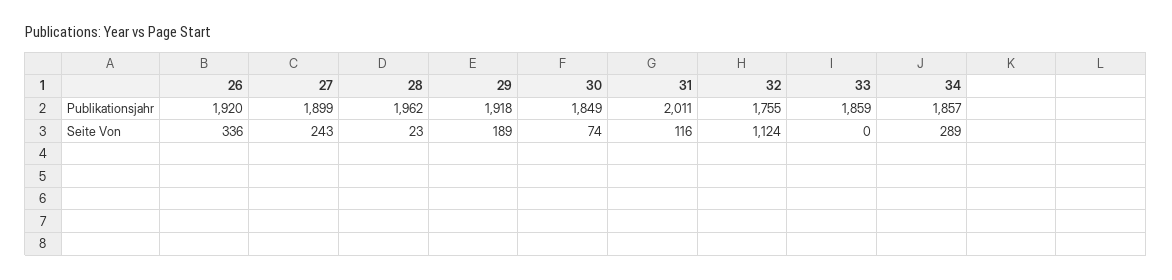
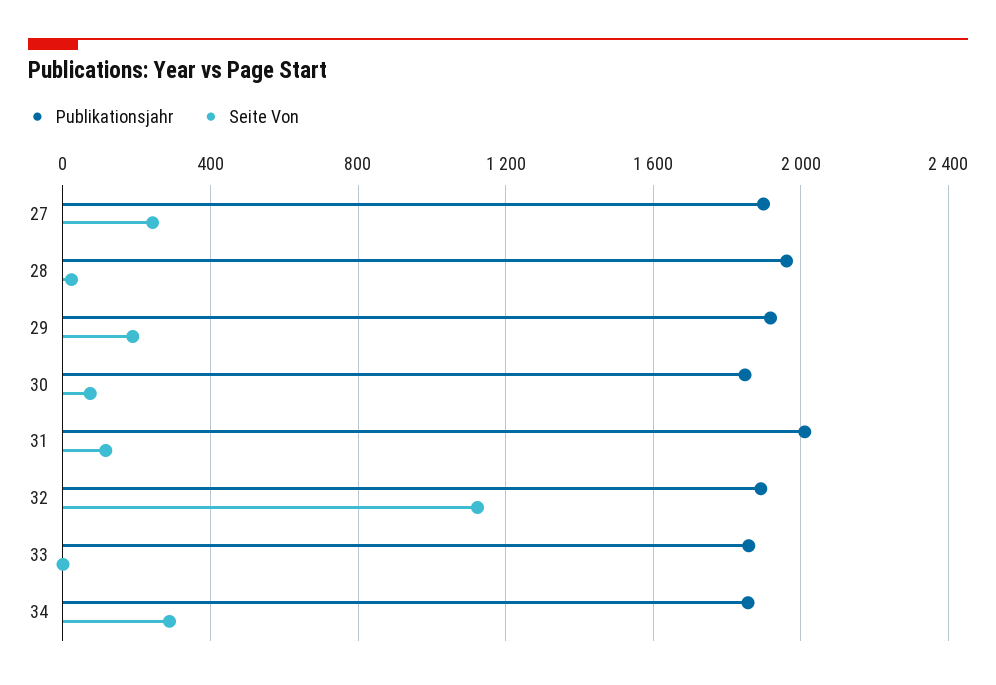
  {
    "Publikationsjahr": {
-     "26": 1920,
      "27": 1899,
      "28": 1962,
      "29": 1918,
      "30": 1849,
      "31": 2011,
-     "32": 1755,
+     "32": 1900,
      "33": 1859,
      "34": 1857
    },
    "Seite Von": {
-     "26": 336,
      "27": 243,
      "28": 23,
      "29": 189,
      "30": 74,
      "31": 116,
      "32": 1124,
      "33": 0,
      "34": 289
    }
  }

